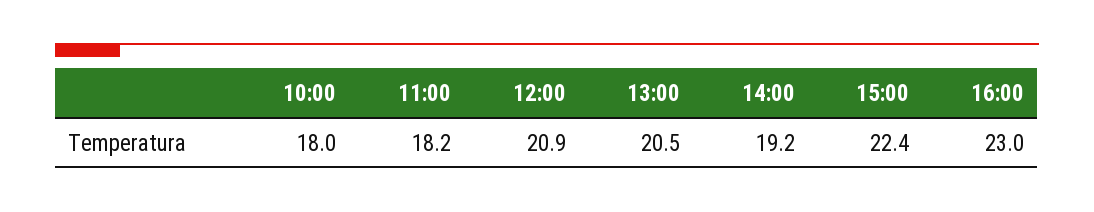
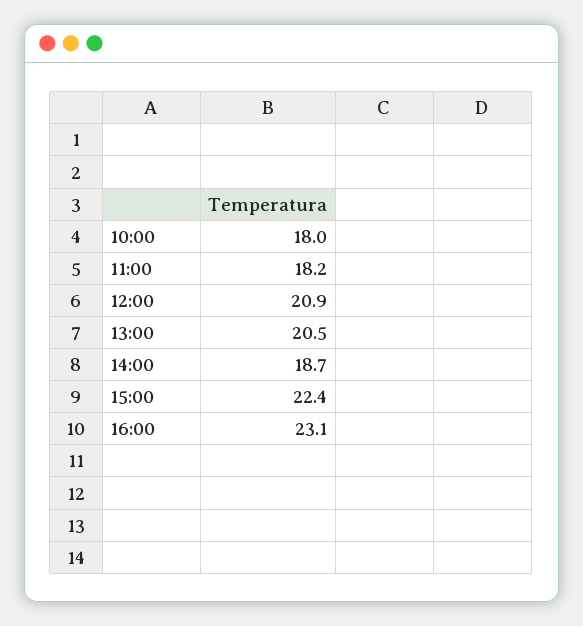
  {
    "10:00": 18,
    "11:00": 18.2,
    "12:00": 20.9,
    "13:00": 20.5,
-   "14:00": 19.2,
+   "14:00": 18.7,
    "15:00": 22.4,
-   "16:00": 23
+   "16:00": 23.1
  }

